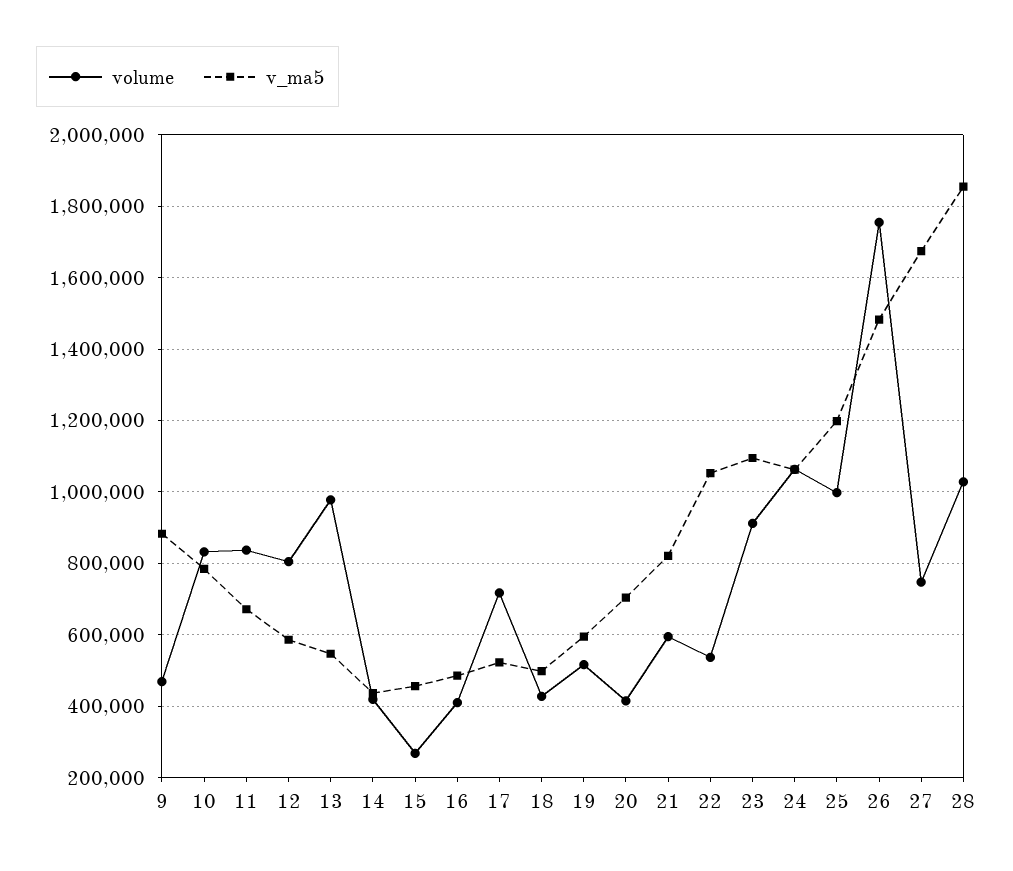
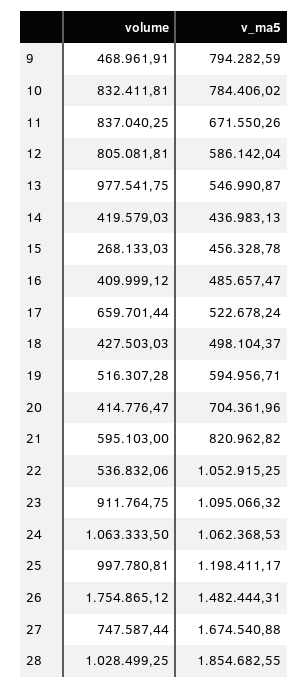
  {
    "volume": {
      "9": 468961.91,
      "10": 832411.81,
      "11": 837040.25,
      "12": 805081.81,
      "13": 977541.75,
      "14": 419579.03,
      "15": 268133.03,
      "16": 409999.12,
-     "17": 720000,
+     "17": 659701.44,
      "18": 427503.03,
      "19": 516307.28,
      "20": 414776.47,
      "21": 595103,
      "22": 536832.06,
      "23": 911764.75,
      "24": 1063333.5,
      "25": 997780.81,
      "26": 1754865.12,
      "27": 747587.44,
      "28": 1028499.25
    },
    "v_ma5": {
-     "9": 880000,
+     "9": 794282.59,
      "10": 784406.02,
      "11": 671550.26,
      "12": 586142.04,
      "13": 546990.87,
      "14": 436983.13,
      "15": 456328.78,
      "16": 485657.47,
      "17": 522678.24,
      "18": 498104.37,
      "19": 594956.71,
      "20": 704361.96,
      "21": 820962.82,
      "22": 1052915.25,
      "23": 1095066.32,
      "24": 1062368.53,
      "25": 1198411.17,
      "26": 1482444.31,
      "27": 1674540.88,
      "28": 1854682.55
    }
  }

